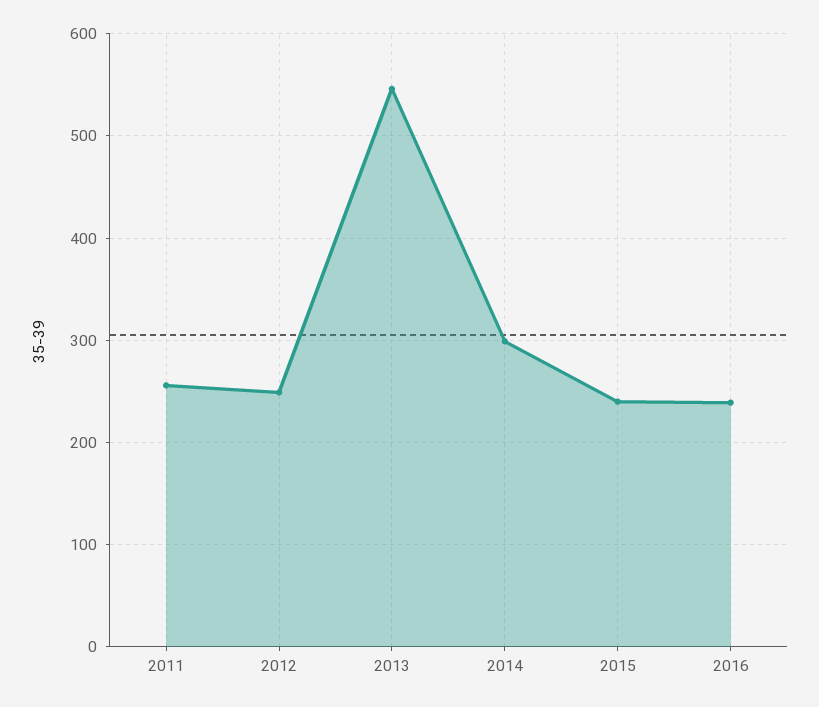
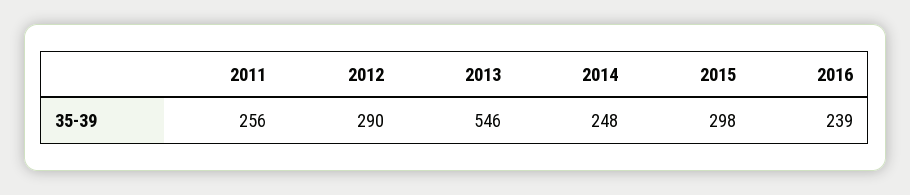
  {
    "2011": 256,
-   "2012": 250,
+   "2012": 290,
    "2013": 546,
-   "2014": 300,
+   "2014": 248,
-   "2015": 240,
+   "2015": 298,
    "2016": 239
  }

